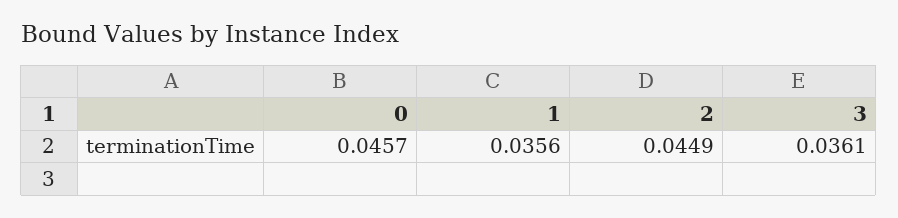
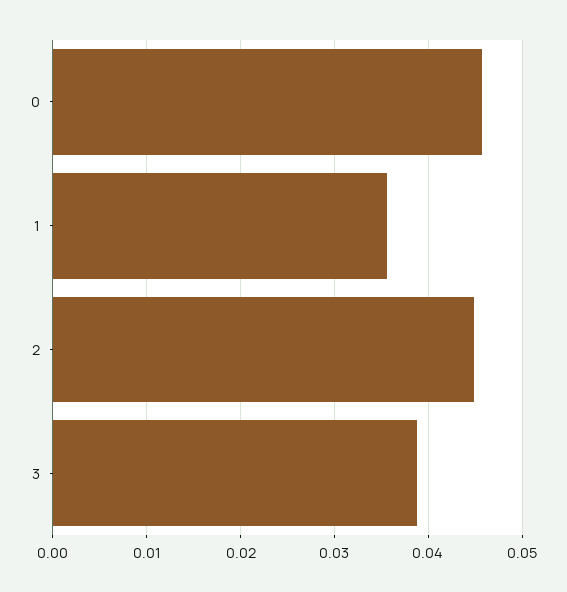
  {
    "0": 0.0457,
    "1": 0.0356,
    "2": 0.0449,
-   "3": 0.0361
+   "3": 0.039
  }

